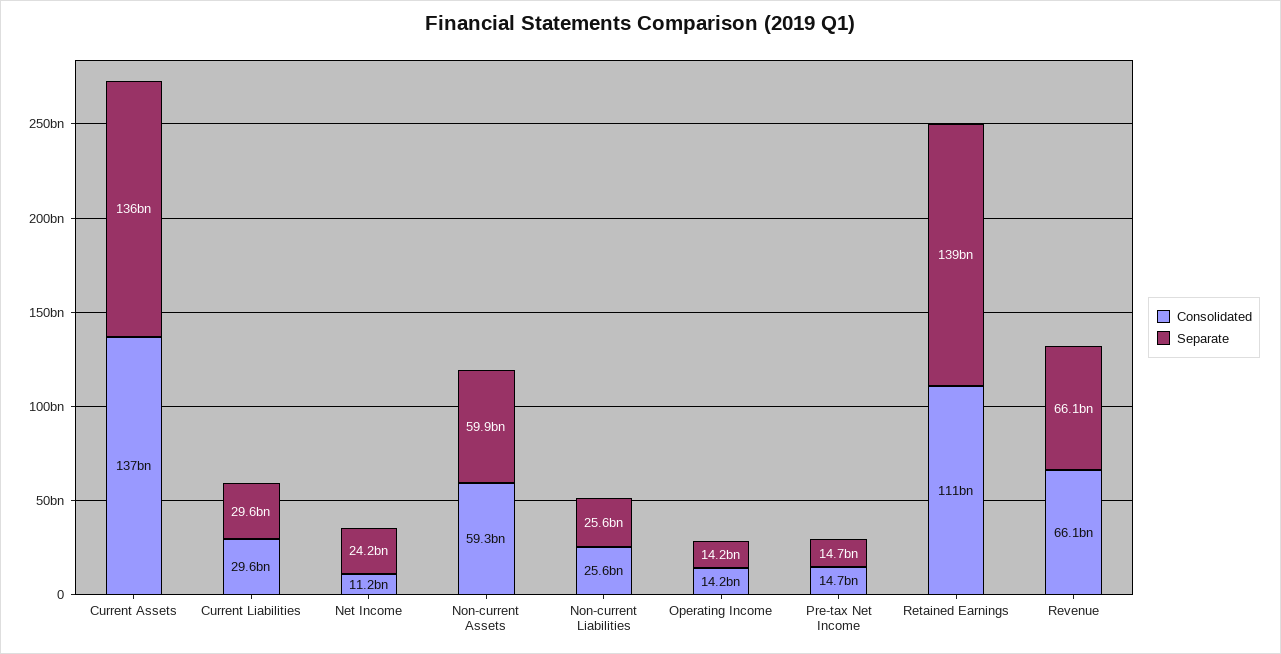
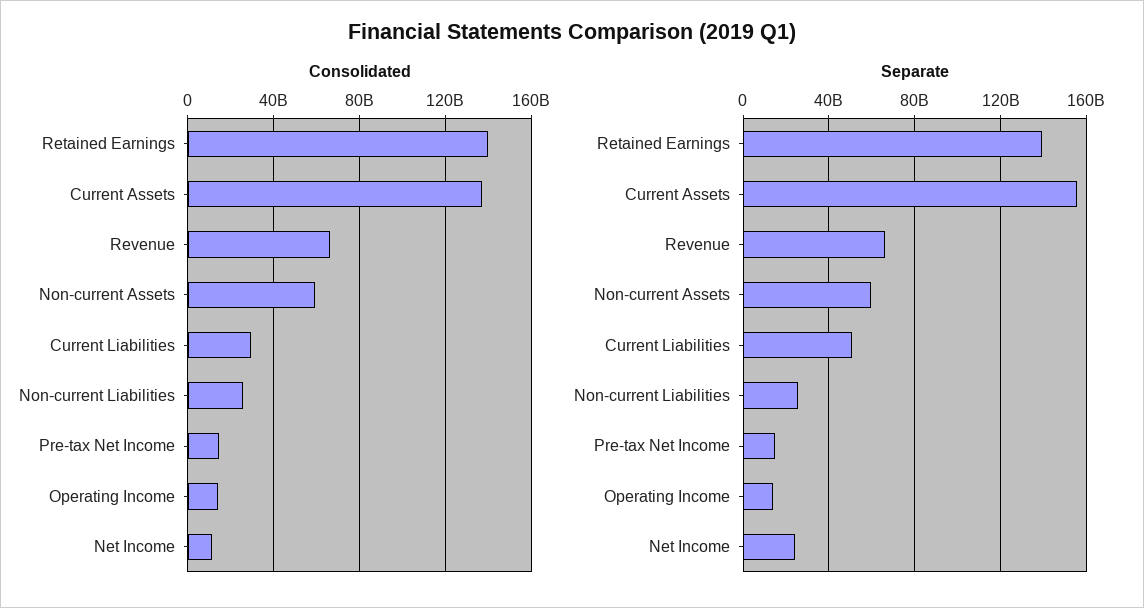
  {
    "Consolidated": {
      "Current Assets": 137000000000,
      "Current Liabilities": 29600000000,
      "Net Income": 11200000000,
      "Non-current Assets": 59300000000,
      "Non-current Liabilities": 25600000000,
      "Operating Income": 14200000000,
      "Pre-tax Net Income": 14700000000,
-     "Retained Earnings": 111000000000,
+     "Retained Earnings": 140000000000,
      "Revenue": 66100000000
    },
    "Separate": {
-     "Current Assets": 136000000000,
+     "Current Assets": 155000000000,
-     "Current Liabilities": 29600000000,
+     "Current Liabilities": 50000000000,
      "Net Income": 24200000000,
      "Non-current Assets": 59900000000,
      "Non-current Liabilities": 25600000000,
      "Operating Income": 14200000000,
      "Pre-tax Net Income": 14700000000,
      "Retained Earnings": 139000000000,
      "Revenue": 66100000000
    }
  }

